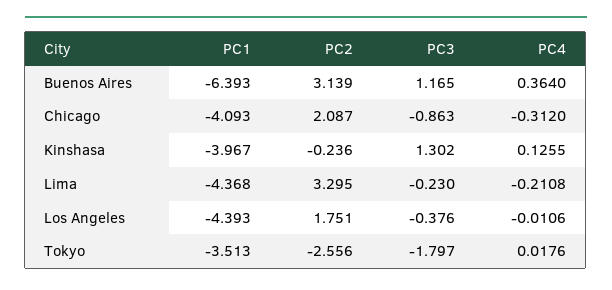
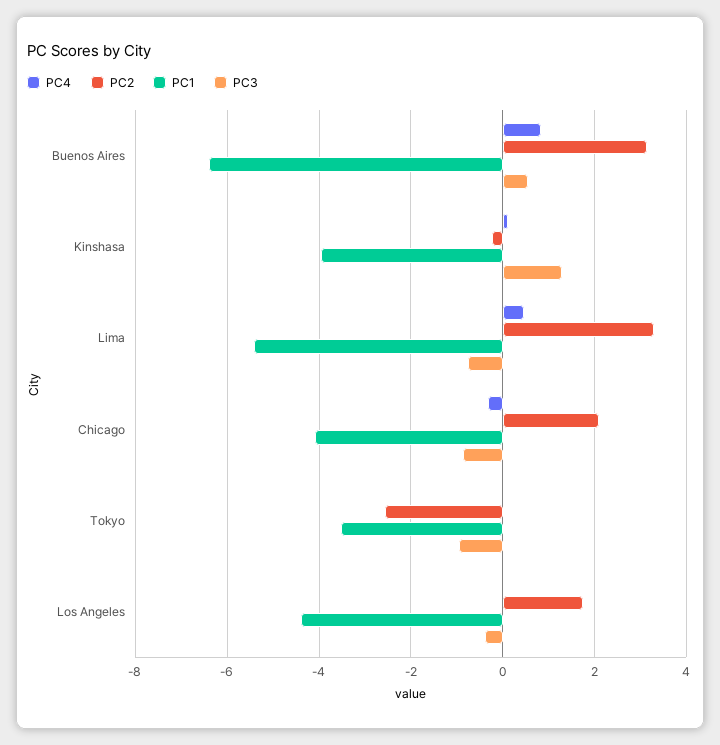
  {
    "PC1": {
      "Buenos Aires": -6.393,
      "Chicago": -4.093,
      "Kinshasa": -3.967,
-     "Lima": -4.368,
+     "Lima": -5.4,
      "Los Angeles": -4.393,
      "Tokyo": -3.513
    },
    "PC2": {
      "Buenos Aires": 3.139,
      "Chicago": 2.087,
      "Kinshasa": -0.236,
      "Lima": 3.295,
      "Los Angeles": 1.751,
      "Tokyo": -2.556
    },
    "PC3": {
-     "Buenos Aires": 1.165,
+     "Buenos Aires": 0.6,
      "Chicago": -0.863,
      "Kinshasa": 1.302,
-     "Lima": -0.23,
+     "Lima": -0.8,
      "Los Angeles": -0.376,
-     "Tokyo": -1.797
+     "Tokyo": -1
    },
    "PC4": {
-     "Buenos Aires": 0.364,
+     "Buenos Aires": 0.8,
      "Chicago": -0.312,
      "Kinshasa": 0.1255,
-     "Lima": -0.2108,
+     "Lima": 0.4,
      "Los Angeles": -0.0106,
      "Tokyo": 0.0176
    }
  }

